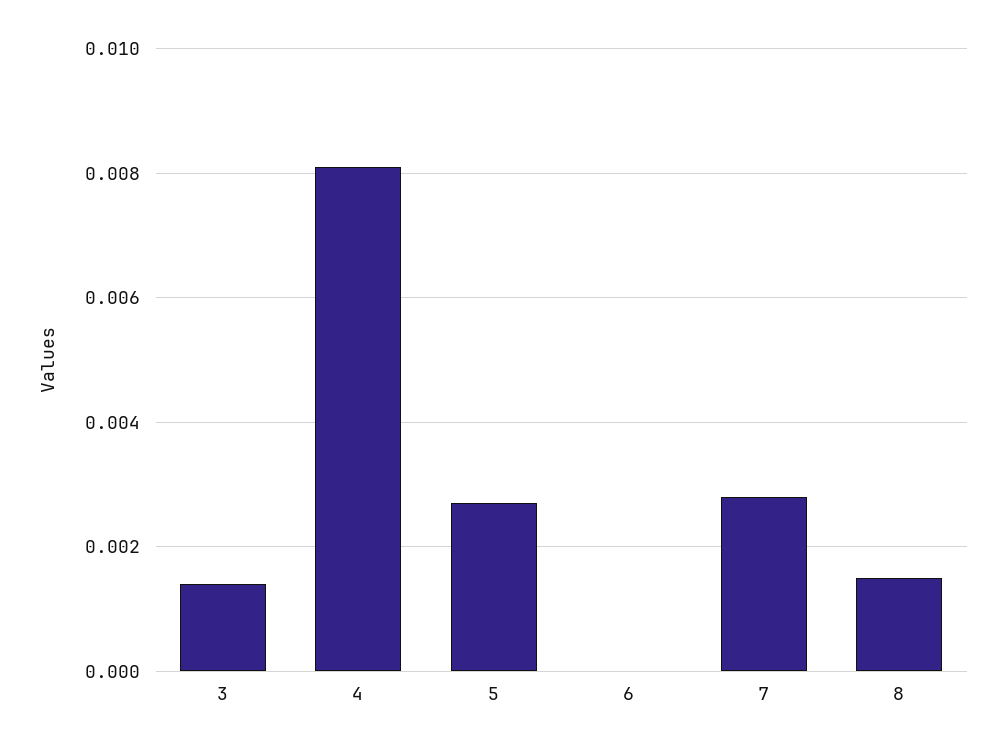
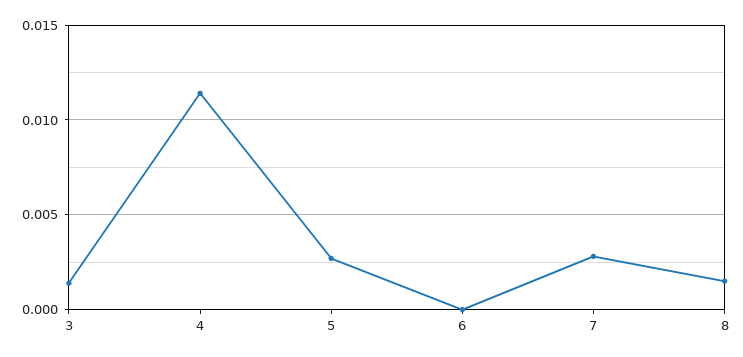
  {
    "3": 0.0015,
-   "4": 0.008,
+   "4": 0.0115,
    "5": 0.0025,
    "6": 0,
    "7": 0.003,
    "8": 0.0015
  }

